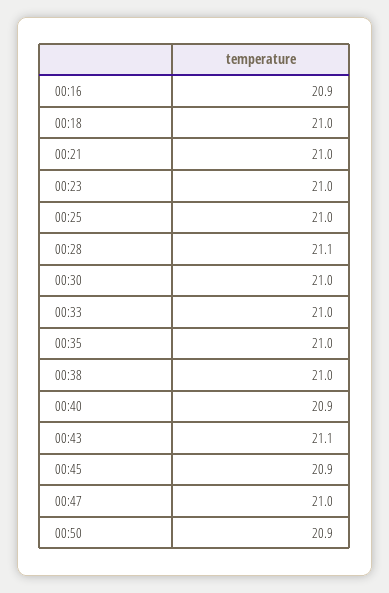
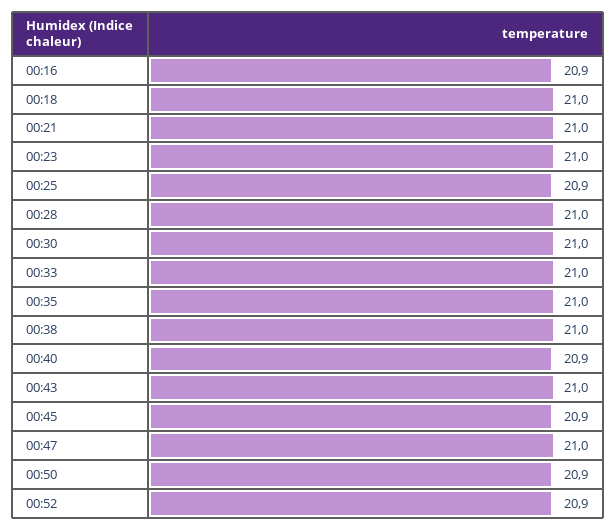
  {
    "00:16": 20.9,
    "00:18": 21,
    "00:21": 21,
    "00:23": 21,
-   "00:25": 21,
+   "00:25": 20.9,
-   "00:28": 21.1,
+   "00:28": 21,
    "00:30": 21,
    "00:33": 21,
    "00:35": 21,
    "00:38": 21,
    "00:40": 20.9,
-   "00:43": 21.1,
+   "00:43": 21,
    "00:45": 20.9,
    "00:47": 21,
-   "00:50": 20.9
+   "00:50": 20.9,
+   "00:52": 20.9
  }

